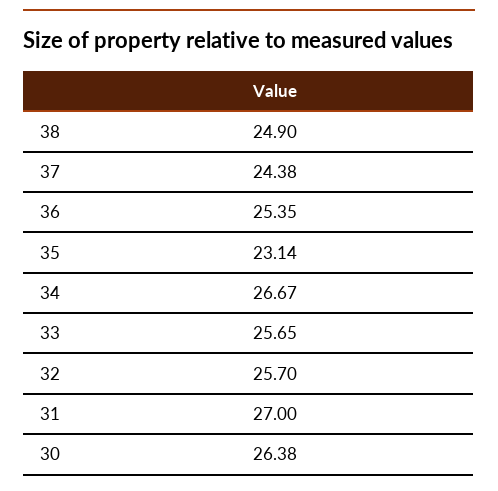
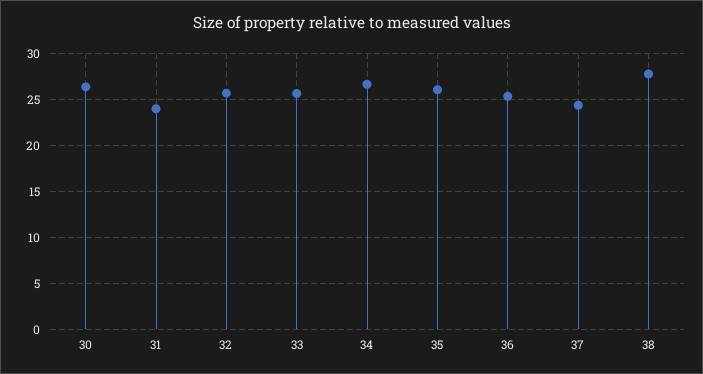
  {
-   "38": 24.9,
+   "38": 28,
    "37": 24.38,
    "36": 25.35,
-   "35": 23.14,
+   "35": 26,
    "34": 26.67,
    "33": 25.65,
    "32": 25.7,
-   "31": 27,
+   "31": 24,
    "30": 26.38
  }

